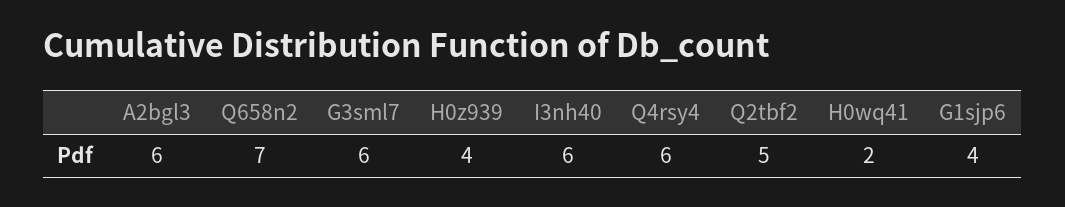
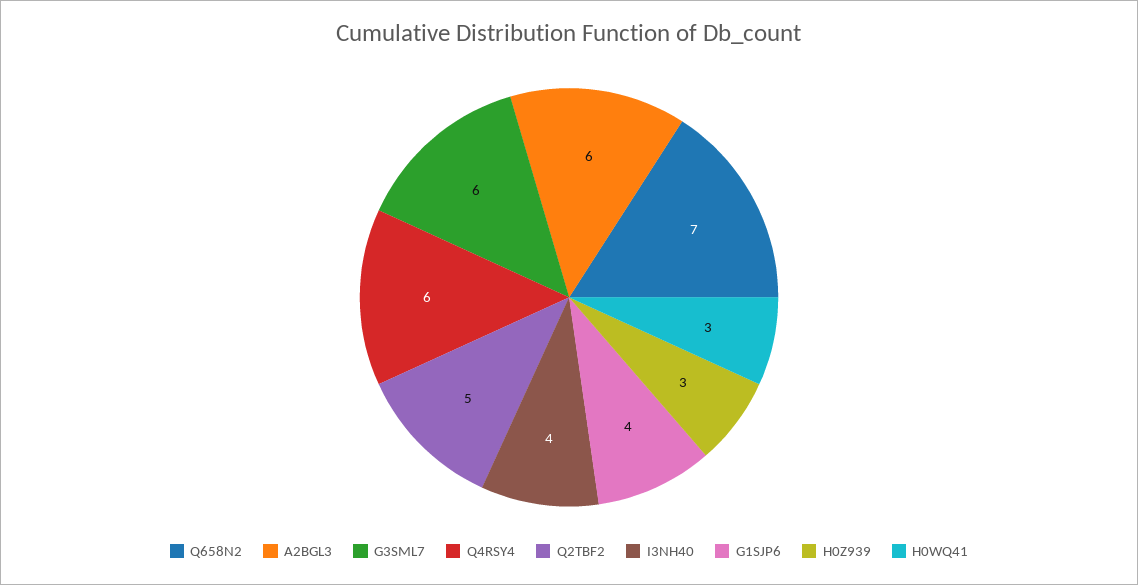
  {
    "A2bgl3": 6,
    "Q658n2": 7,
    "G3sml7": 6,
-   "H0z939": 4,
+   "H0z939": 3,
-   "I3nh40": 6,
+   "I3nh40": 4,
    "Q4rsy4": 6,
    "Q2tbf2": 5,
-   "H0wq41": 2,
+   "H0wq41": 3,
    "G1sjp6": 4
  }

